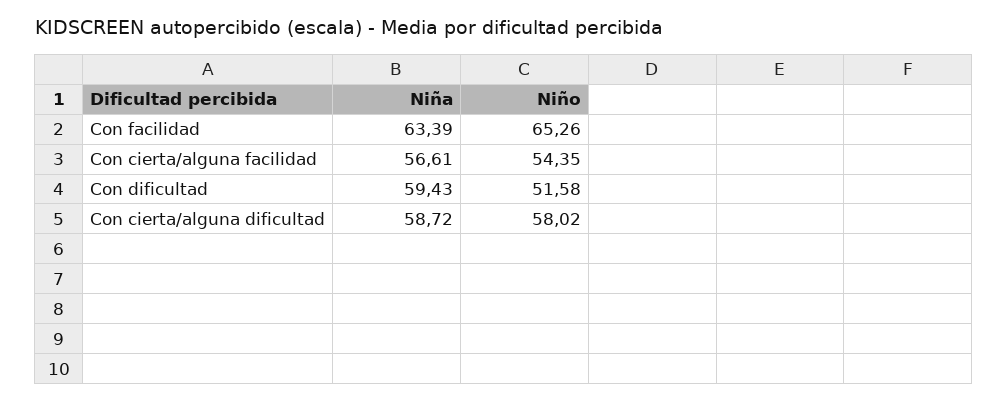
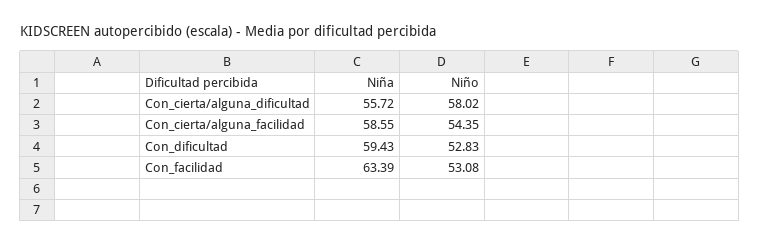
  {
    "Niña": {
      "Con facilidad": 63.39,
-     "Con cierta/alguna facilidad": 56.61,
+     "Con cierta/alguna facilidad": 58.55,
      "Con dificultad": 59.43,
-     "Con cierta/alguna dificultad": 58.72
+     "Con cierta/alguna dificultad": 55.72
    },
    "Niño": {
-     "Con facilidad": 65.26,
+     "Con facilidad": 53.08,
      "Con cierta/alguna facilidad": 54.35,
-     "Con dificultad": 51.58,
+     "Con dificultad": 52.83,
      "Con cierta/alguna dificultad": 58.02
    }
  }

